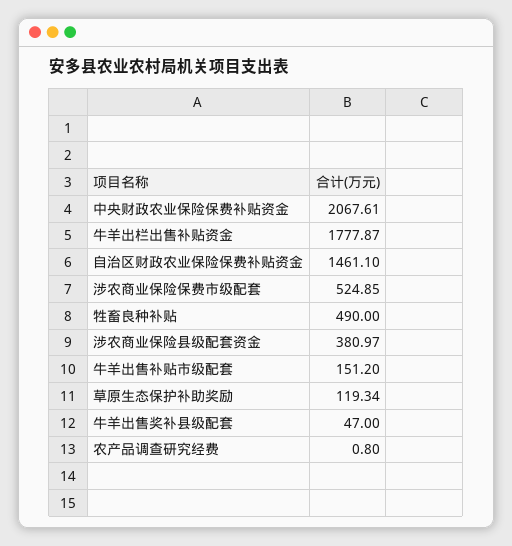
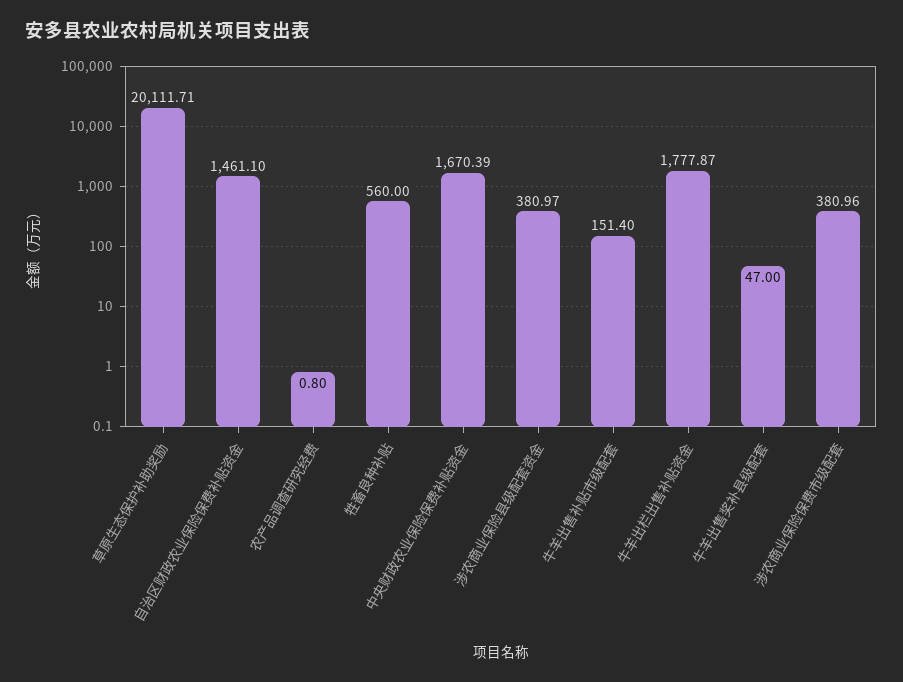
  {
-   "中央财政农业保险保费补贴资金": 2067.61,
+   "中央财政农业保险保费补贴资金": 1670.39,
    "牛羊出栏出售补贴资金": 1777.87,
    "自治区财政农业保险保费补贴资金": 1461.1,
-   "涉农商业保险保费市级配套": 524.85,
+   "涉农商业保险保费市级配套": 380.96,
-   "牲畜良种补贴": 490,
+   "牲畜良种补贴": 560,
    "涉农商业保险县级配套资金": 380.97,
-   "牛羊出售补贴市级配套": 151.2,
+   "牛羊出售补贴市级配套": 151.4,
-   "草原生态保护补助奖励": 119.34,
+   "草原生态保护补助奖励": 20111.71,
    "牛羊出售奖补县级配套": 47,
    "农产品调查研究经费": 0.8
  }

